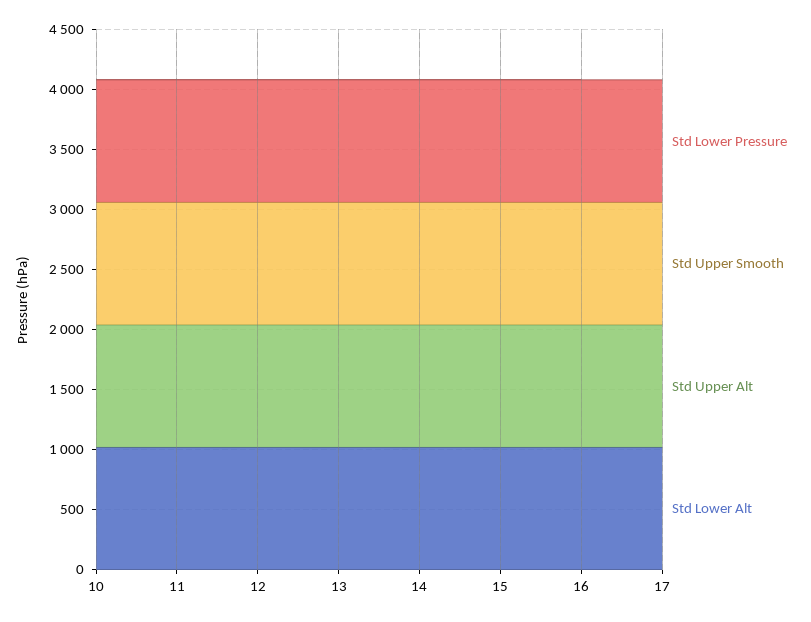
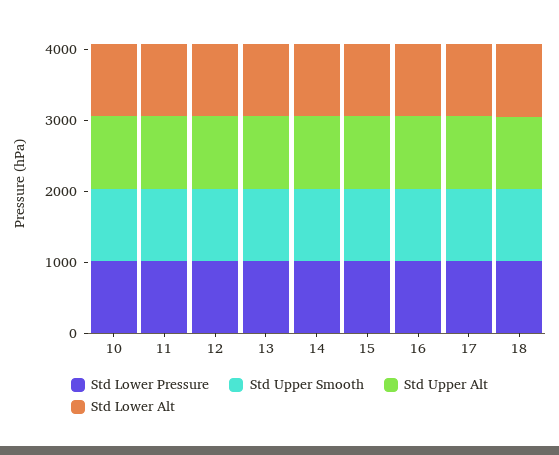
  {
    "Std Lower Pressure": {
      "10": 1000,
      "11": 1000,
      "12": 1000,
      "13": 1000,
      "14": 1000,
      "15": 1000,
      "16": 1000,
-     "17": 1000
+     "17": 1000,
+     "18": 1000
    },
    "Std Upper Smooth": {
      "10": 1000,
      "11": 1000,
      "12": 1000,
      "13": 1000,
      "14": 1000,
      "15": 1000,
      "16": 1000,
-     "17": 1000
+     "17": 1000,
+     "18": 1000
    },
    "Std Upper Alt": {
      "10": 1000,
      "11": 1000,
      "12": 1000,
      "13": 1000,
      "14": 1000,
      "15": 1000,
      "16": 1000,
-     "17": 1000
+     "17": 1000,
+     "18": 1000
    },
    "Std Lower Alt": {
      "10": 1000,
      "11": 1000,
      "12": 1000,
      "13": 1000,
      "14": 1000,
      "15": 1000,
      "16": 1000,
-     "17": 1000
+     "17": 1000,
+     "18": 1000
    }
  }

